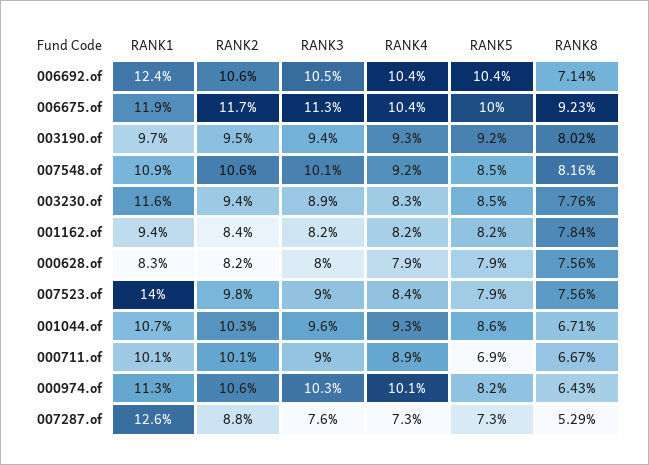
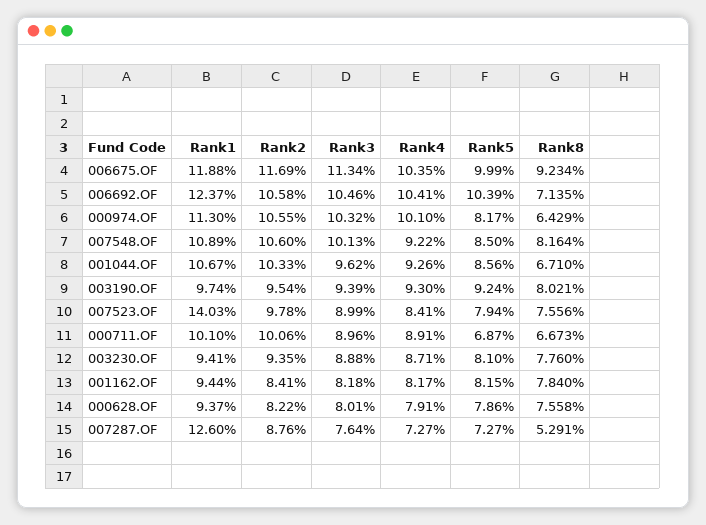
  {
    "RANK1": {
      "006692.of": 12.37,
      "006675.of": 11.88,
      "003190.of": 9.74,
      "007548.of": 10.89,
-     "003230.of": 11.6,
+     "003230.of": 9.41,
      "001162.of": 9.44,
-     "000628.of": 8.3,
+     "000628.of": 9.37,
      "007523.of": 14.03,
      "001044.of": 10.67,
      "000711.of": 10.1,
      "000974.of": 11.3,
      "007287.of": 12.6
    },
    "RANK2": {
      "006692.of": 10.58,
      "006675.of": 11.69,
      "003190.of": 9.54,
      "007548.of": 10.6,
      "003230.of": 9.35,
      "001162.of": 8.41,
      "000628.of": 8.22,
      "007523.of": 9.78,
      "001044.of": 10.33,
      "000711.of": 10.06,
      "000974.of": 10.55,
      "007287.of": 8.76
    },
    "RANK3": {
      "006692.of": 10.46,
      "006675.of": 11.34,
      "003190.of": 9.39,
      "007548.of": 10.13,
      "003230.of": 8.88,
      "001162.of": 8.18,
      "000628.of": 8.01,
      "007523.of": 8.99,
      "001044.of": 9.62,
      "000711.of": 8.96,
      "000974.of": 10.32,
      "007287.of": 7.64
    },
    "RANK4": {
      "006692.of": 10.41,
      "006675.of": 10.35,
      "003190.of": 9.3,
      "007548.of": 9.22,
-     "003230.of": 8.3,
+     "003230.of": 8.71,
      "001162.of": 8.17,
      "000628.of": 7.91,
      "007523.of": 8.41,
      "001044.of": 9.26,
      "000711.of": 8.91,
      "000974.of": 10.1,
      "007287.of": 7.27
    },
    "RANK5": {
      "006692.of": 10.39,
      "006675.of": 9.99,
      "003190.of": 9.24,
      "007548.of": 8.5,
-     "003230.of": 8.5,
+     "003230.of": 8.1,
      "001162.of": 8.15,
      "000628.of": 7.86,
      "007523.of": 7.94,
      "001044.of": 8.56,
      "000711.of": 6.87,
      "000974.of": 8.17,
      "007287.of": 7.27
    },
    "RANK8": {
      "006692.of": 7.135,
      "006675.of": 9.234,
      "003190.of": 8.021,
      "007548.of": 8.164,
      "003230.of": 7.76,
      "001162.of": 7.84,
      "000628.of": 7.558,
      "007523.of": 7.556,
      "001044.of": 6.71,
      "000711.of": 6.673,
      "000974.of": 6.429,
      "007287.of": 5.291
    }
  }

